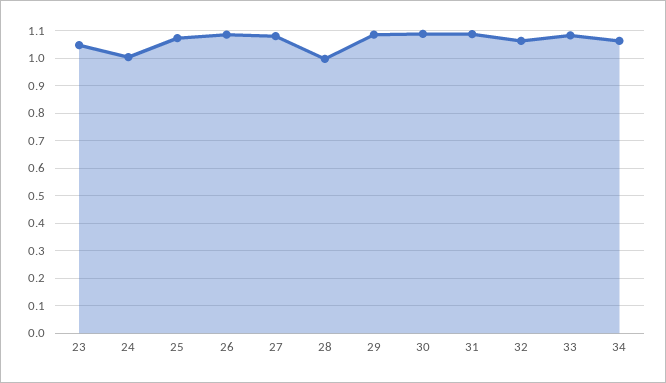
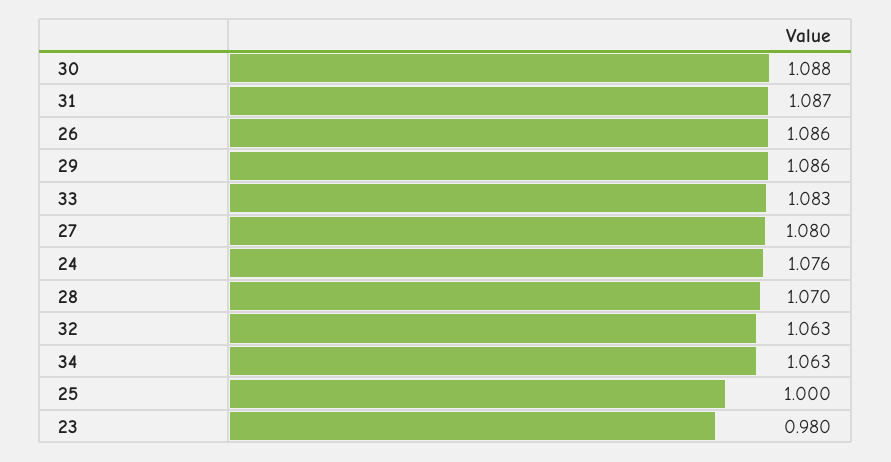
  {
-   "23": 1.05,
+   "23": 0.98,
-   "24": 1,
+   "24": 1.076,
-   "25": 1.075,
+   "25": 1,
    "26": 1.086,
    "27": 1.08,
-   "28": 1,
+   "28": 1.07,
    "29": 1.086,
    "30": 1.088,
    "31": 1.087,
    "32": 1.063,
    "33": 1.083,
    "34": 1.063
  }

